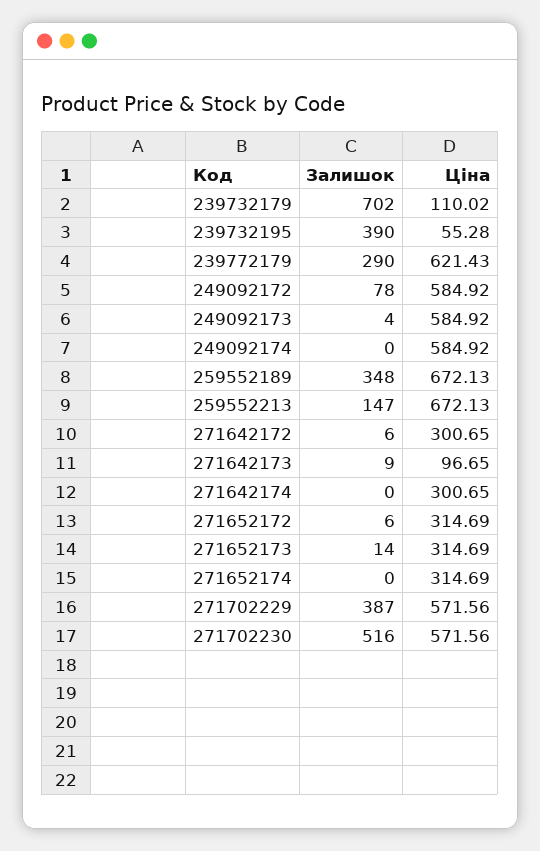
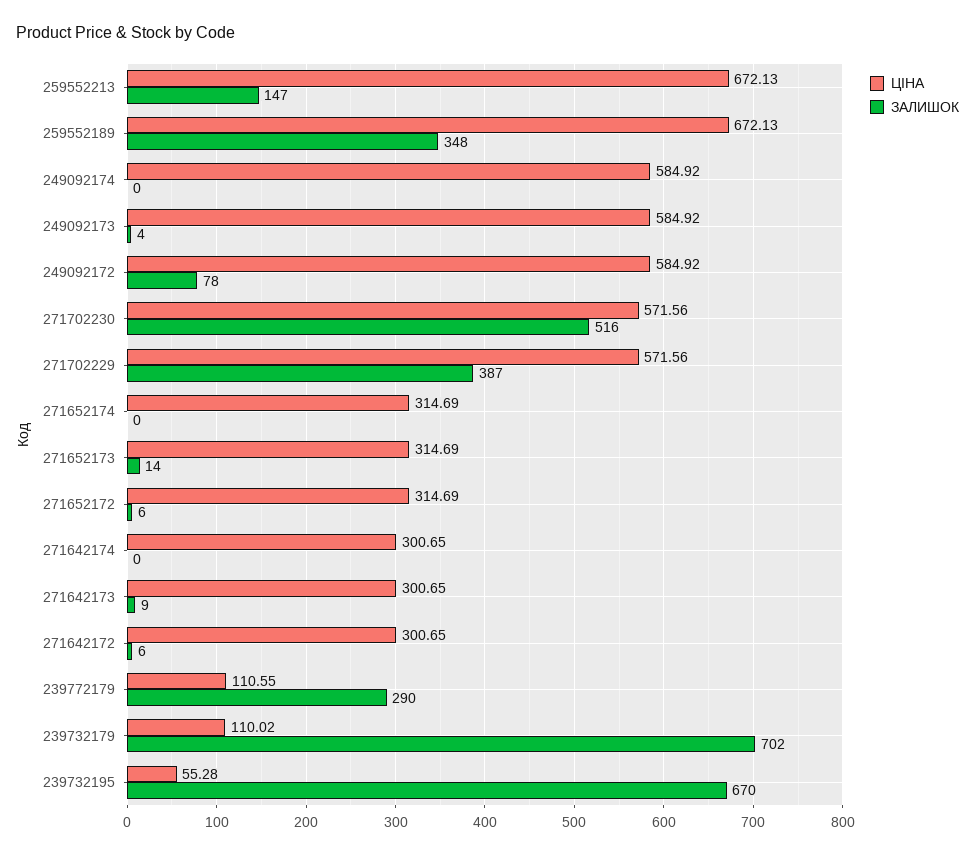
  {
    "Залишок": {
      "239732179": 702,
-     "239732195": 390,
+     "239732195": 670,
      "239772179": 290,
      "249092172": 78,
      "249092173": 4,
      "249092174": 0,
      "259552189": 348,
      "259552213": 147,
      "271642172": 6,
      "271642173": 9,
      "271642174": 0,
      "271652172": 6,
      "271652173": 14,
      "271652174": 0,
      "271702229": 387,
      "271702230": 516
    },
    "Ціна": {
      "239732179": 110.02,
      "239732195": 55.28,
-     "239772179": 621.43,
+     "239772179": 110.55,
      "249092172": 584.92,
      "249092173": 584.92,
      "249092174": 584.92,
      "259552189": 672.13,
      "259552213": 672.13,
      "271642172": 300.65,
-     "271642173": 96.65,
+     "271642173": 300.65,
      "271642174": 300.65,
      "271652172": 314.69,
      "271652173": 314.69,
      "271652174": 314.69,
      "271702229": 571.56,
      "271702230": 571.56
    }
  }

